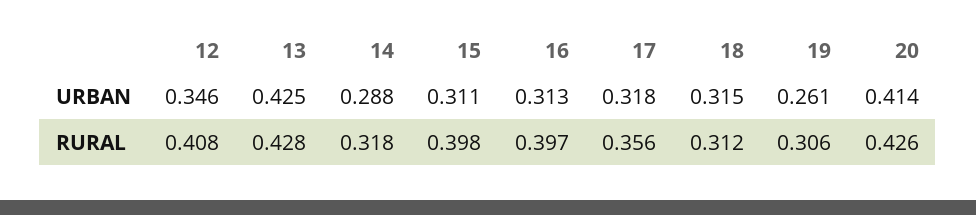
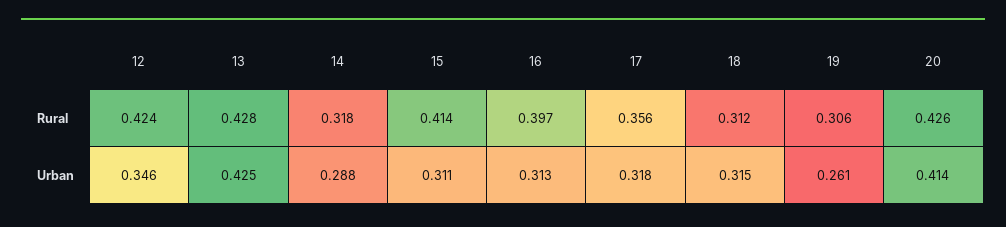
  {
    "12": {
      "URBAN": 0.346,
-     "RURAL": 0.408
+     "RURAL": 0.424
    },
    "13": {
      "URBAN": 0.425,
      "RURAL": 0.428
    },
    "14": {
      "URBAN": 0.288,
      "RURAL": 0.318
    },
    "15": {
      "URBAN": 0.311,
-     "RURAL": 0.398
+     "RURAL": 0.414
    },
    "16": {
      "URBAN": 0.313,
      "RURAL": 0.397
    },
    "17": {
      "URBAN": 0.318,
      "RURAL": 0.356
    },
    "18": {
      "URBAN": 0.315,
      "RURAL": 0.312
    },
    "19": {
      "URBAN": 0.261,
      "RURAL": 0.306
    },
    "20": {
      "URBAN": 0.414,
      "RURAL": 0.426
    }
  }

